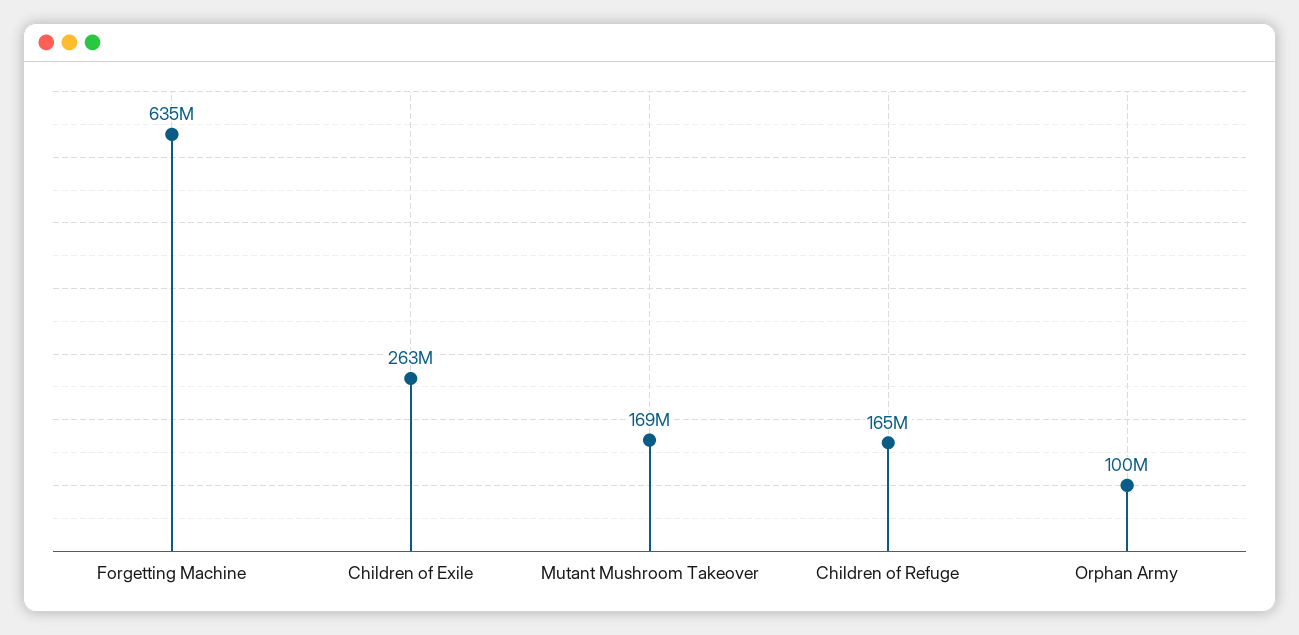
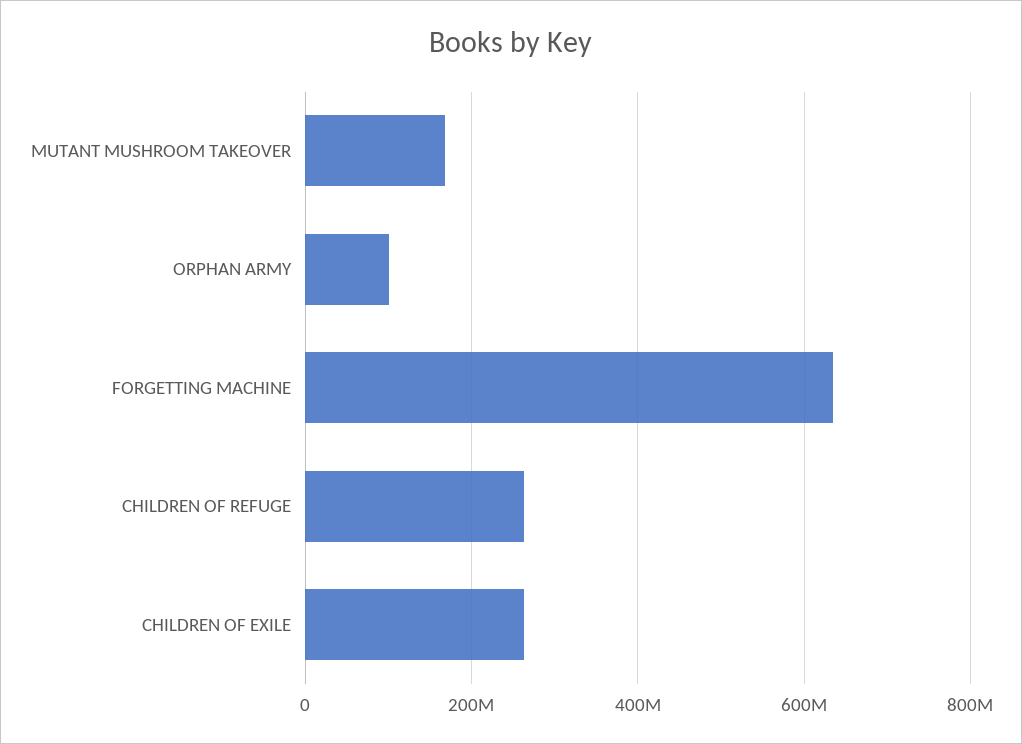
  {
    "Forgetting Machine": 635000000,
    "Children of Exile": 263000000,
    "Mutant Mushroom Takeover": 169000000,
-   "Children of Refuge": 165000000,
+   "Children of Refuge": 260000000,
    "Orphan Army": 100000000
  }

